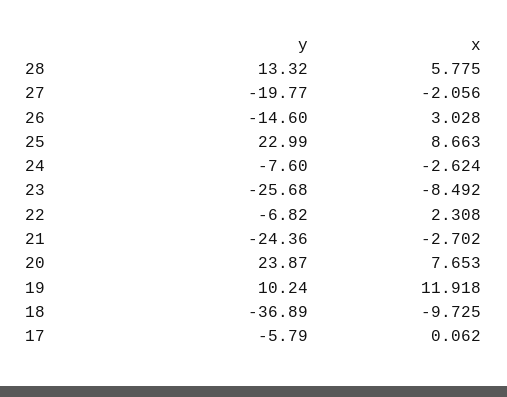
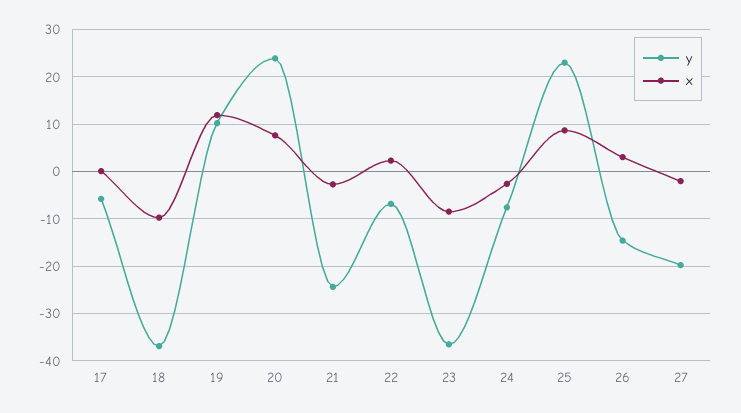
  {
    "y": {
-     "28": 13.32,
      "27": -19.77,
      "26": -14.6,
      "25": 22.99,
      "24": -7.6,
-     "23": -25.68,
+     "23": -36,
      "22": -6.82,
      "21": -24.36,
      "20": 23.87,
      "19": 10.24,
      "18": -36.89,
      "17": -5.79
    },
    "x": {
-     "28": 5.775,
      "27": -2.056,
      "26": 3.028,
      "25": 8.663,
      "24": -2.624,
      "23": -8.492,
      "22": 2.308,
      "21": -2.702,
      "20": 7.653,
      "19": 11.918,
      "18": -9.725,
      "17": 0.062
    }
  }

